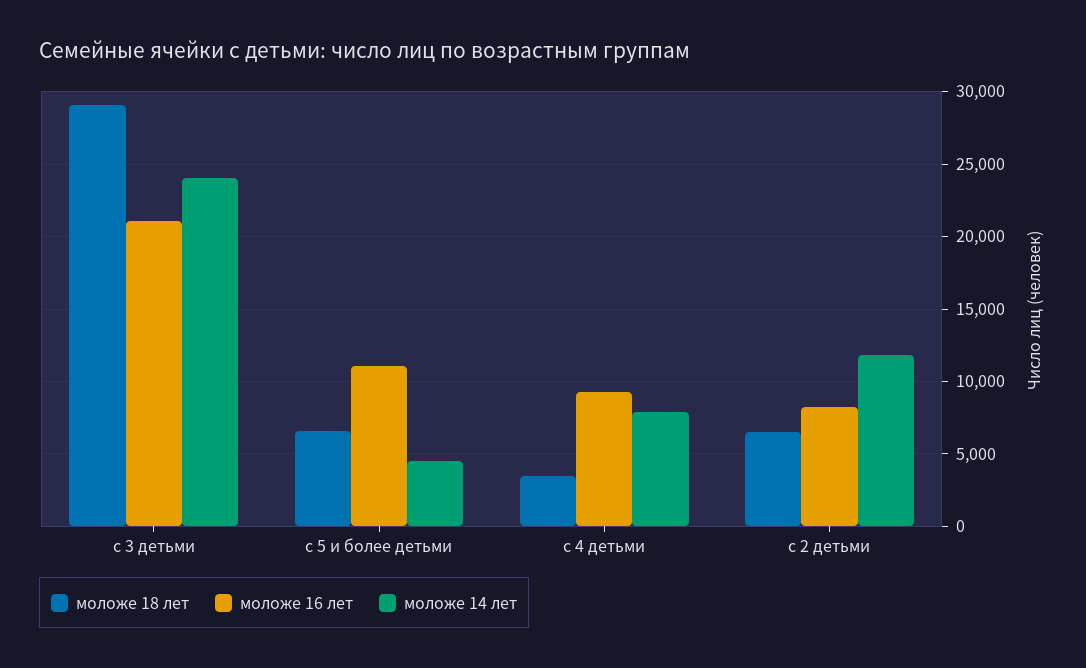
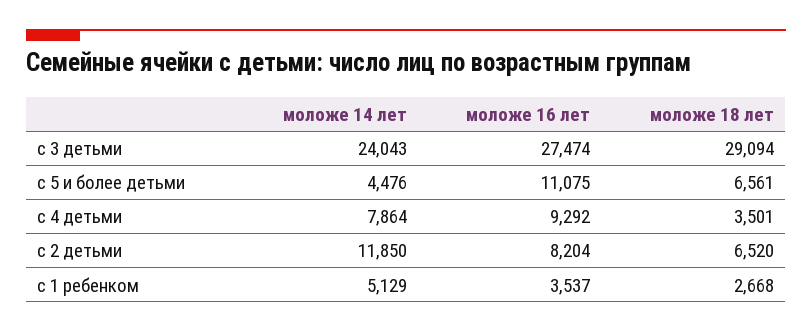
  {
    "моложе 18 лет": {
      "с 3 детьми": 29094,
      "с 5 и более детьми": 6561,
      "с 4 детьми": 3501,
-     "с 2 детьми": 6520
+     "с 2 детьми": 6520,
+     "с 1 ребенком": 2668
    },
    "моложе 16 лет": {
-     "с 3 детьми": 21000,
+     "с 3 детьми": 27474,
      "с 5 и более детьми": 11075,
      "с 4 детьми": 9292,
-     "с 2 детьми": 8204
+     "с 2 детьми": 8204,
+     "с 1 ребенком": 3537
    },
    "моложе 14 лет": {
      "с 3 детьми": 24043,
      "с 5 и более детьми": 4476,
      "с 4 детьми": 7864,
-     "с 2 детьми": 11850
+     "с 2 детьми": 11850,
+     "с 1 ребенком": 5129
    }
  }

